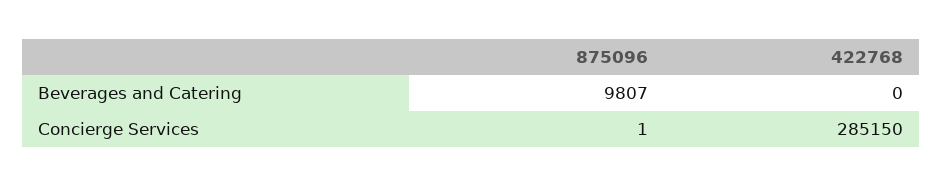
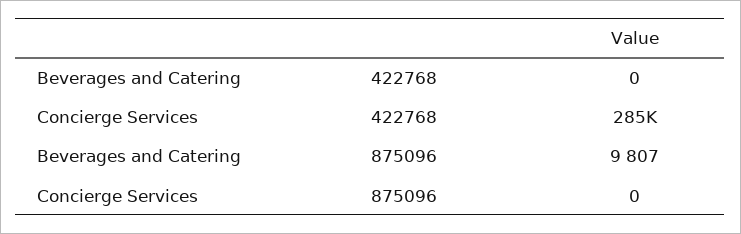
  {
    "875096": {
      "Beverages and Catering": 9807,
-     "Concierge Services": 1
+     "Concierge Services": 0
    },
    "422768": {
      "Beverages and Catering": 0,
      "Concierge Services": 285150
    }
  }

